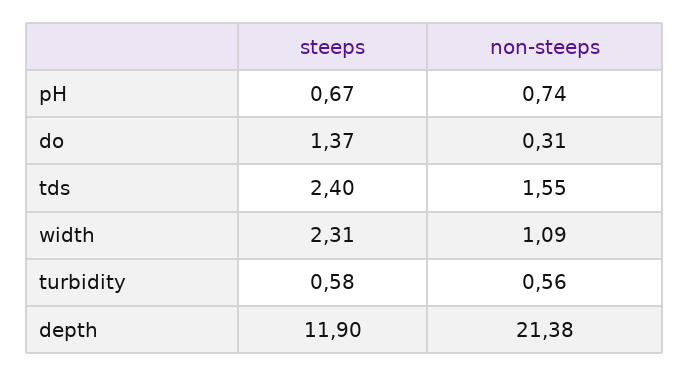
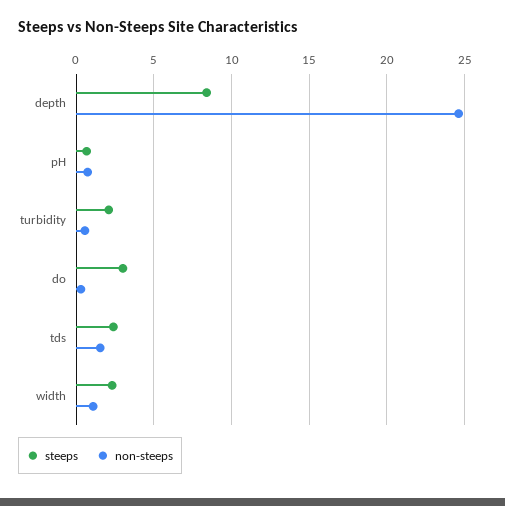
  {
    "steeps": {
      "pH": 0.67,
-     "do": 1.37,
+     "do": 3,
      "tds": 2.4,
      "width": 2.31,
-     "turbidity": 0.58,
+     "turbidity": 2,
-     "depth": 11.9
+     "depth": 8.5
    },
    "non-steeps": {
      "pH": 0.74,
      "do": 0.31,
      "tds": 1.55,
      "width": 1.09,
      "turbidity": 0.56,
-     "depth": 21.38
+     "depth": 24.5
    }
  }

